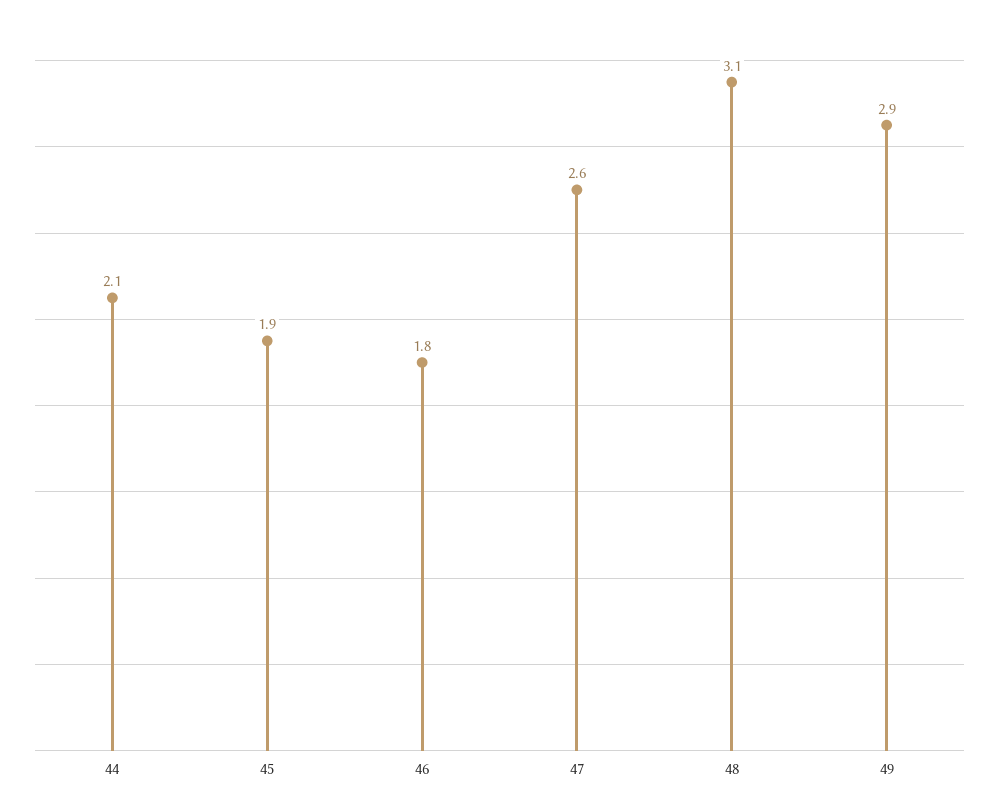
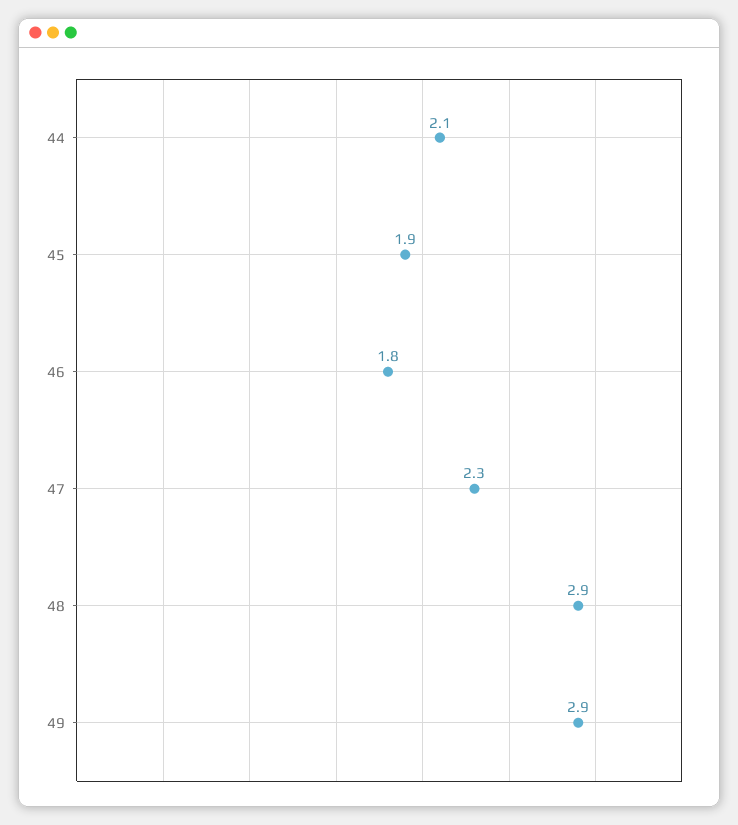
  {
    "44": 2.1,
    "45": 1.9,
    "46": 1.8,
-   "47": 2.6,
+   "47": 2.3,
-   "48": 3.1,
+   "48": 2.9,
    "49": 2.9
  }

